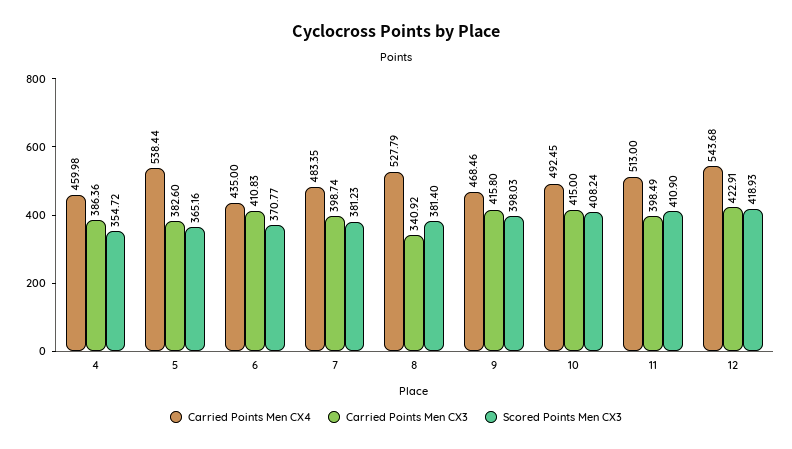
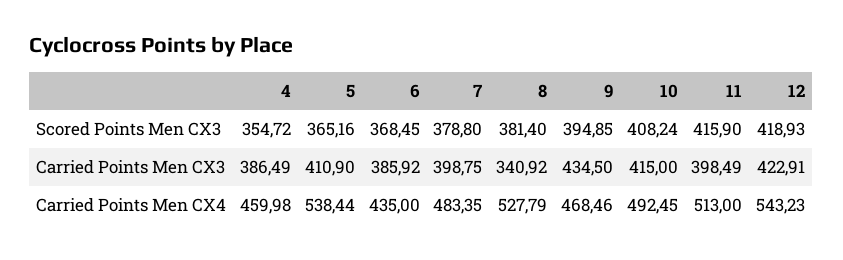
  {
    "Carried Points Men CX4": {
      "4": 459.98,
      "5": 538.44,
      "6": 435,
      "7": 483.35,
      "8": 527.79,
      "9": 468.46,
      "10": 492.45,
      "11": 513,
-     "12": 543.68
+     "12": 543.23
    },
    "Carried Points Men CX3": {
-     "4": 386.36,
+     "4": 386.49,
-     "5": 382.6,
+     "5": 410.9,
-     "6": 410.83,
+     "6": 385.92,
-     "7": 398.74,
+     "7": 398.75,
      "8": 340.92,
-     "9": 415.8,
+     "9": 434.5,
      "10": 415,
      "11": 398.49,
      "12": 422.91
    },
    "Scored Points Men CX3": {
      "4": 354.72,
      "5": 365.16,
-     "6": 370.77,
+     "6": 368.45,
-     "7": 381.23,
+     "7": 378.8,
      "8": 381.4,
-     "9": 398.03,
+     "9": 394.85,
      "10": 408.24,
-     "11": 410.9,
+     "11": 415.9,
      "12": 418.93
    }
  }

